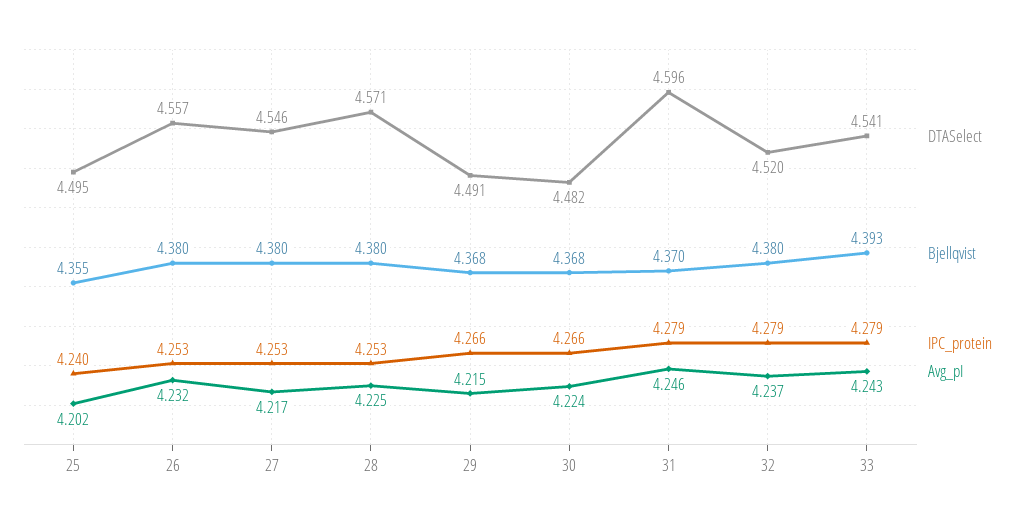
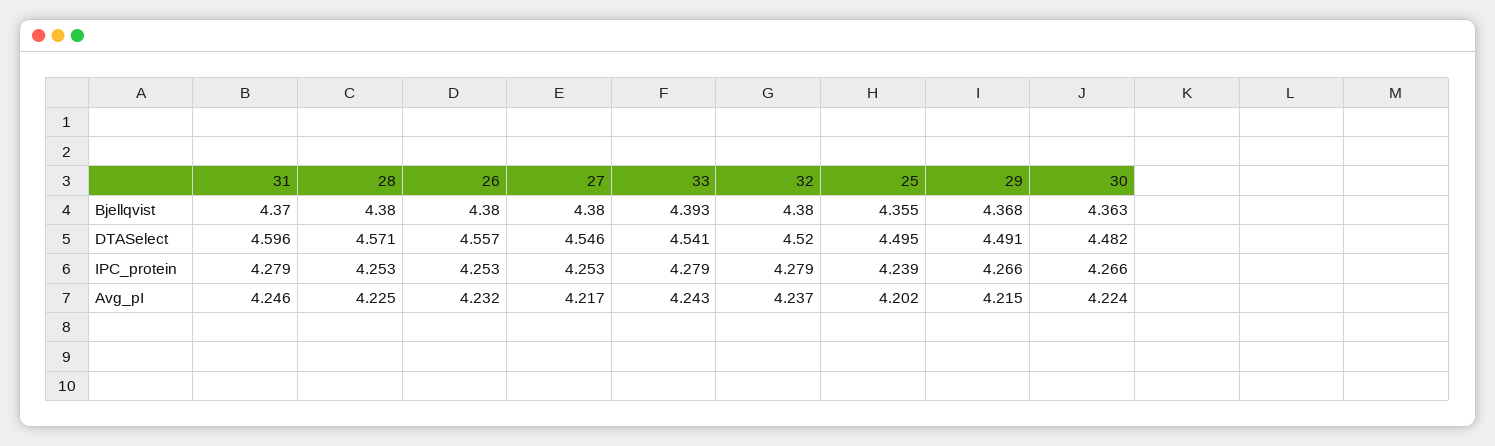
  {
    "DTASelect": {
      "25": 4.495,
      "26": 4.557,
      "27": 4.546,
      "28": 4.571,
      "29": 4.491,
      "30": 4.482,
      "31": 4.596,
      "32": 4.52,
      "33": 4.541
    },
    "Bjellqvist": {
      "25": 4.355,
      "26": 4.38,
      "27": 4.38,
      "28": 4.38,
      "29": 4.368,
-     "30": 4.368,
+     "30": 4.363,
      "31": 4.37,
      "32": 4.38,
      "33": 4.393
    },
    "IPC_protein": {
-     "25": 4.24,
+     "25": 4.239,
      "26": 4.253,
      "27": 4.253,
      "28": 4.253,
      "29": 4.266,
      "30": 4.266,
      "31": 4.279,
      "32": 4.279,
      "33": 4.279
    },
    "Avg_pI": {
      "25": 4.202,
      "26": 4.232,
      "27": 4.217,
      "28": 4.225,
      "29": 4.215,
      "30": 4.224,
      "31": 4.246,
      "32": 4.237,
      "33": 4.243
    }
  }

